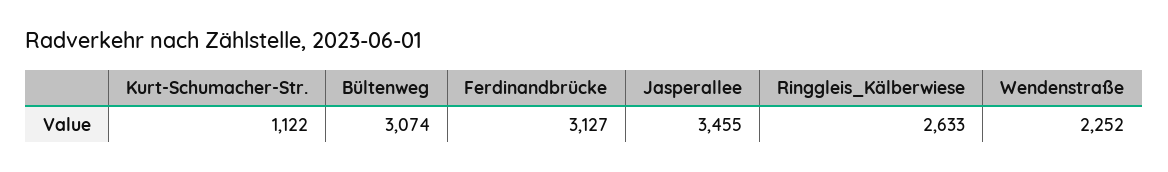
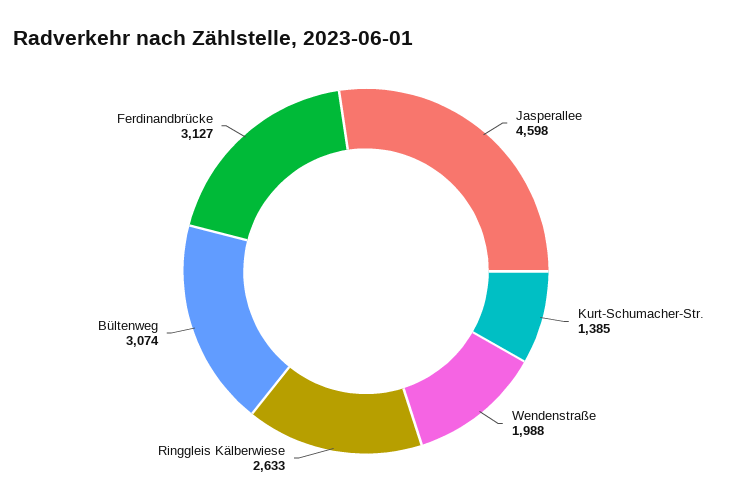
  {
-   "Kurt-Schumacher-Str.": 1122,
+   "Kurt-Schumacher-Str.": 1385,
    "Bültenweg": 3074,
    "Ferdinandbrücke": 3127,
-   "Jasperallee": 3455,
+   "Jasperallee": 4598,
    "Ringgleis_Kälberwiese": 2633,
-   "Wendenstraße": 2252
+   "Wendenstraße": 1988
  }

